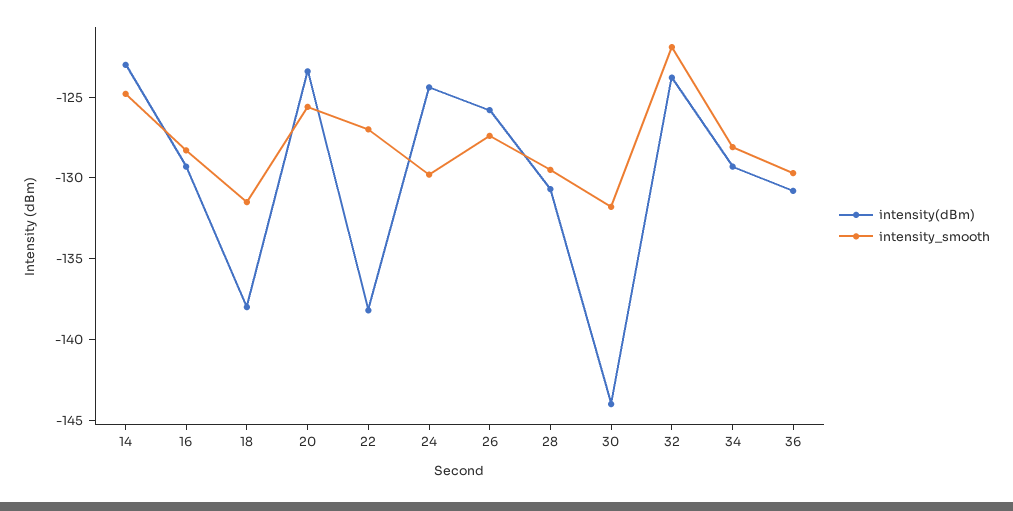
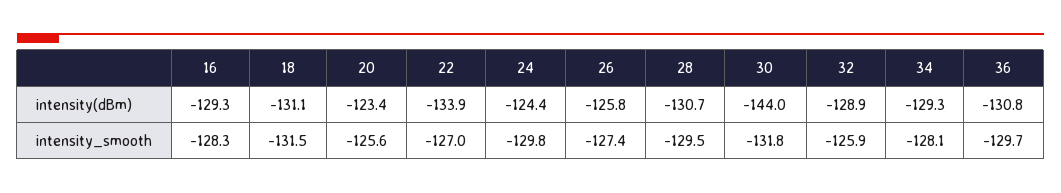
  {
    "intensity(dBm)": {
-     "14": -123,
      "16": -129.3,
-     "18": -138,
+     "18": -131.1,
      "20": -123.4,
-     "22": -138,
+     "22": -133.9,
      "24": -124.4,
      "26": -125.8,
      "28": -130.7,
      "30": -144,
-     "32": -124,
+     "32": -128.9,
      "34": -129.3,
      "36": -130.8
    },
    "intensity_smooth": {
-     "14": -125,
      "16": -128.3,
      "18": -131.5,
      "20": -125.6,
      "22": -127,
      "24": -129.8,
      "26": -127.4,
      "28": -129.5,
      "30": -131.8,
-     "32": -122,
+     "32": -125.9,
      "34": -128.1,
      "36": -129.7
    }
  }

